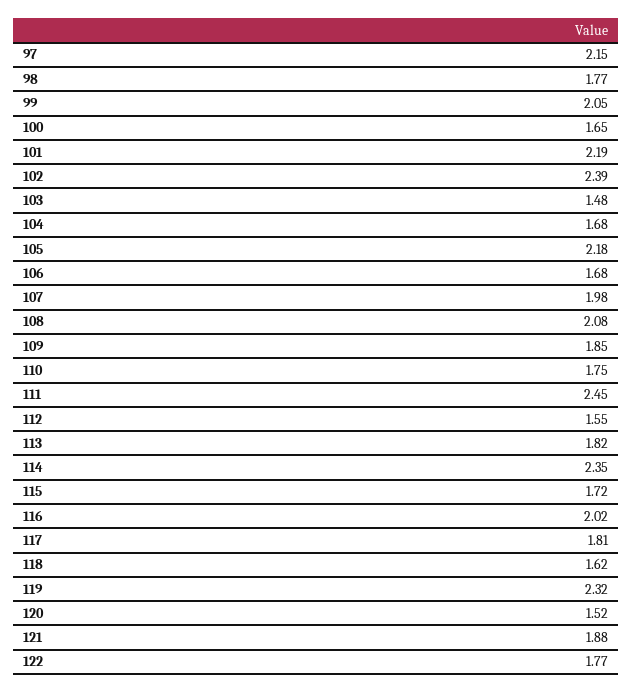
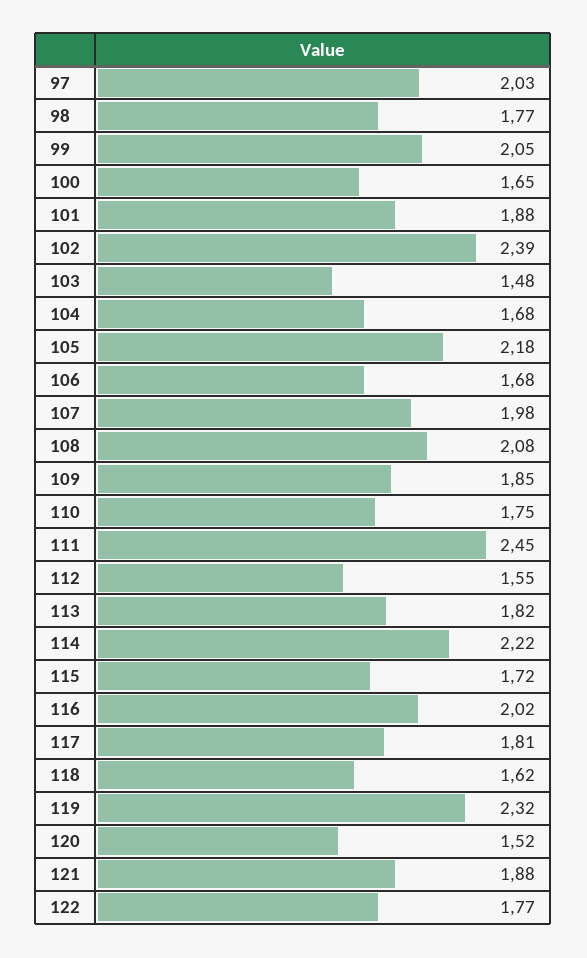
  {
-   "97": 2.15,
+   "97": 2.03,
    "98": 1.77,
    "99": 2.05,
    "100": 1.65,
-   "101": 2.19,
+   "101": 1.88,
    "102": 2.39,
    "103": 1.48,
    "104": 1.68,
    "105": 2.18,
    "106": 1.68,
    "107": 1.98,
    "108": 2.08,
    "109": 1.85,
    "110": 1.75,
    "111": 2.45,
    "112": 1.55,
    "113": 1.82,
-   "114": 2.35,
+   "114": 2.22,
    "115": 1.72,
    "116": 2.02,
    "117": 1.81,
    "118": 1.62,
    "119": 2.32,
    "120": 1.52,
    "121": 1.88,
    "122": 1.77
  }

